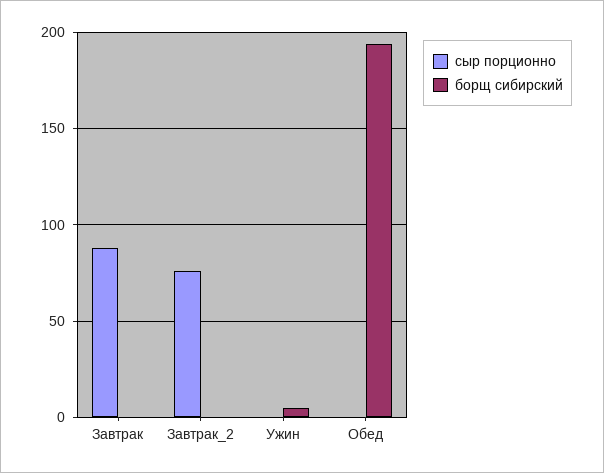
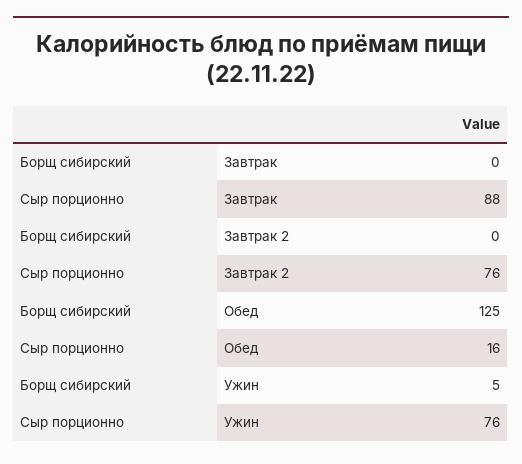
  {
    "сыр порционно": {
      "Завтрак": 88,
      "Завтрак_2": 76,
-     "Ужин": 0,
+     "Ужин": 76,
-     "Обед": 0
+     "Обед": 16
    },
    "борщ сибирский": {
      "Завтрак": 0,
      "Завтрак_2": 0,
      "Ужин": 5,
-     "Обед": 195
+     "Обед": 125
    }
  }

